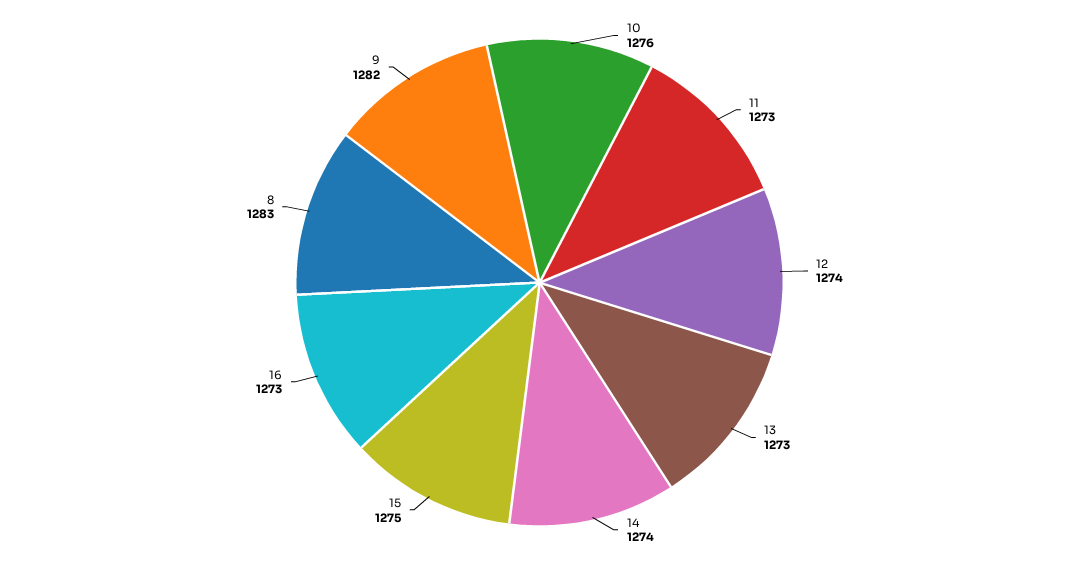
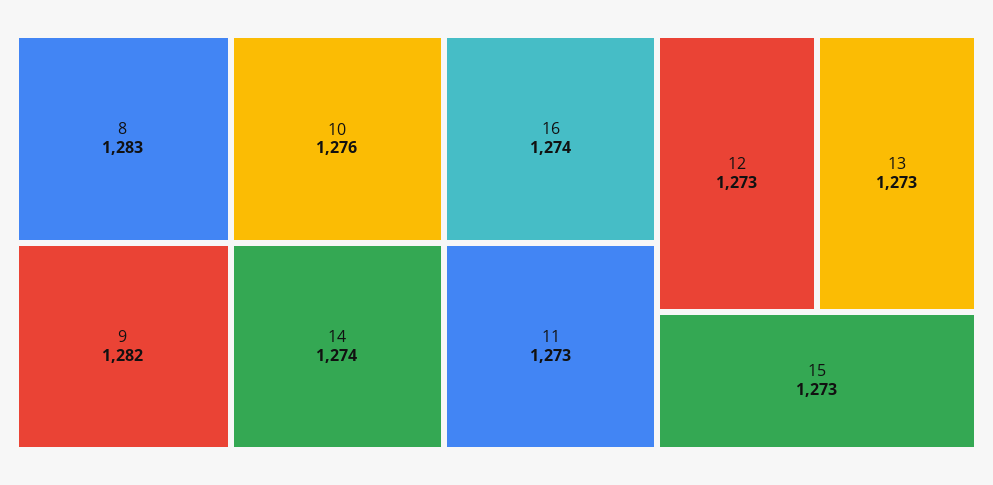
  {
    "10": 1276,
    "11": 1273,
-   "12": 1274,
+   "12": 1273,
    "13": 1273,
    "14": 1274,
-   "15": 1275,
+   "15": 1273,
-   "16": 1273,
+   "16": 1274,
    "8": 1283,
    "9": 1282
  }

